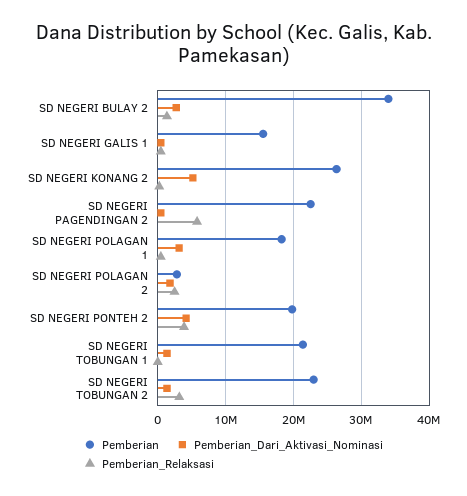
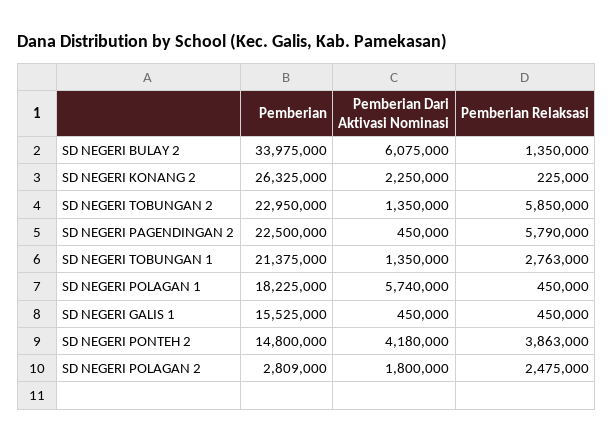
  {
    "Pemberian": {
      "SD NEGERI BULAY 2": 33975000,
      "SD NEGERI GALIS 1": 15525000,
      "SD NEGERI KONANG 2": 26325000,
      "SD NEGERI PAGENDINGAN 2": 22500000,
      "SD NEGERI POLAGAN 1": 18225000,
      "SD NEGERI POLAGAN 2": 2809000,
-     "SD NEGERI PONTEH 2": 20000000,
+     "SD NEGERI PONTEH 2": 14800000,
      "SD NEGERI TOBUNGAN 1": 21375000,
      "SD NEGERI TOBUNGAN 2": 22950000
    },
    "Pemberian_Dari_Aktivasi_Nominasi": {
-     "SD NEGERI BULAY 2": 3000000,
+     "SD NEGERI BULAY 2": 6075000,
      "SD NEGERI GALIS 1": 450000,
-     "SD NEGERI KONANG 2": 5000000,
+     "SD NEGERI KONANG 2": 2250000,
      "SD NEGERI PAGENDINGAN 2": 450000,
-     "SD NEGERI POLAGAN 1": 3000000,
+     "SD NEGERI POLAGAN 1": 5740000,
      "SD NEGERI POLAGAN 2": 1800000,
      "SD NEGERI PONTEH 2": 4180000,
      "SD NEGERI TOBUNGAN 1": 1350000,
      "SD NEGERI TOBUNGAN 2": 1350000
    },
    "Pemberian_Relaksasi": {
      "SD NEGERI BULAY 2": 1350000,
      "SD NEGERI GALIS 1": 450000,
      "SD NEGERI KONANG 2": 225000,
      "SD NEGERI PAGENDINGAN 2": 5790000,
      "SD NEGERI POLAGAN 1": 450000,
      "SD NEGERI POLAGAN 2": 2475000,
      "SD NEGERI PONTEH 2": 3863000,
-     "SD NEGERI TOBUNGAN 1": 0,
+     "SD NEGERI TOBUNGAN 1": 2763000,
-     "SD NEGERI TOBUNGAN 2": 3000000
+     "SD NEGERI TOBUNGAN 2": 5850000
    }
  }

